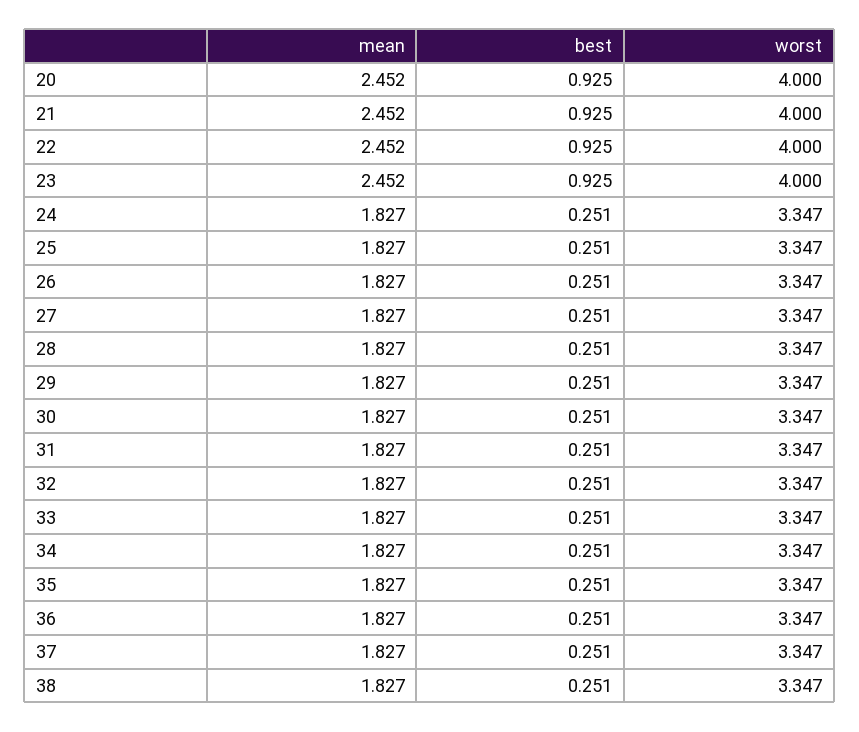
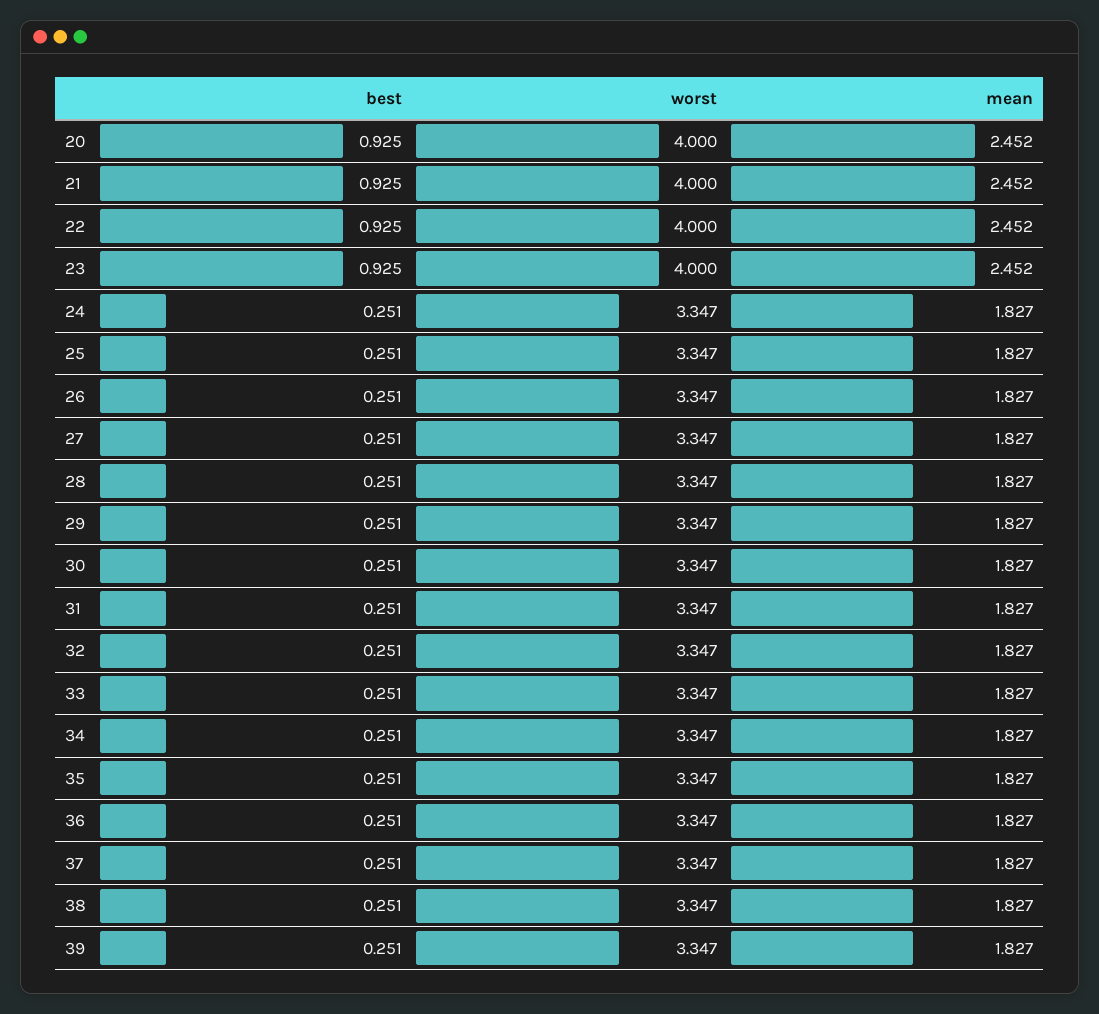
  {
    "mean": {
      "20": 2.452,
      "21": 2.452,
      "22": 2.452,
      "23": 2.452,
      "24": 1.827,
      "25": 1.827,
      "26": 1.827,
      "27": 1.827,
      "28": 1.827,
      "29": 1.827,
      "30": 1.827,
      "31": 1.827,
      "32": 1.827,
      "33": 1.827,
      "34": 1.827,
      "35": 1.827,
      "36": 1.827,
      "37": 1.827,
-     "38": 1.827
+     "38": 1.827,
+     "39": 1.827
    },
    "best": {
      "20": 0.925,
      "21": 0.925,
      "22": 0.925,
      "23": 0.925,
      "24": 0.251,
      "25": 0.251,
      "26": 0.251,
      "27": 0.251,
      "28": 0.251,
      "29": 0.251,
      "30": 0.251,
      "31": 0.251,
      "32": 0.251,
      "33": 0.251,
      "34": 0.251,
      "35": 0.251,
      "36": 0.251,
      "37": 0.251,
-     "38": 0.251
+     "38": 0.251,
+     "39": 0.251
    },
    "worst": {
      "20": 4,
      "21": 4,
      "22": 4,
      "23": 4,
      "24": 3.347,
      "25": 3.347,
      "26": 3.347,
      "27": 3.347,
      "28": 3.347,
      "29": 3.347,
      "30": 3.347,
      "31": 3.347,
      "32": 3.347,
      "33": 3.347,
      "34": 3.347,
      "35": 3.347,
      "36": 3.347,
      "37": 3.347,
-     "38": 3.347
+     "38": 3.347,
+     "39": 3.347
    }
  }

